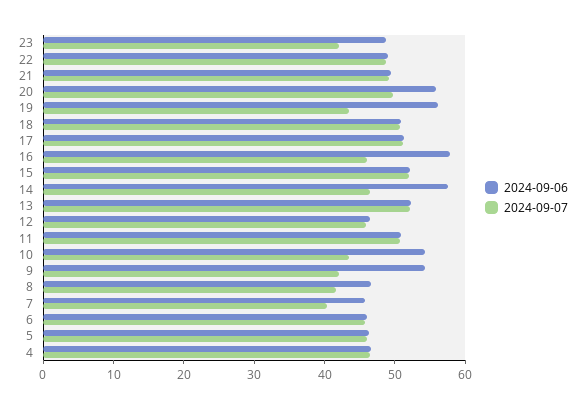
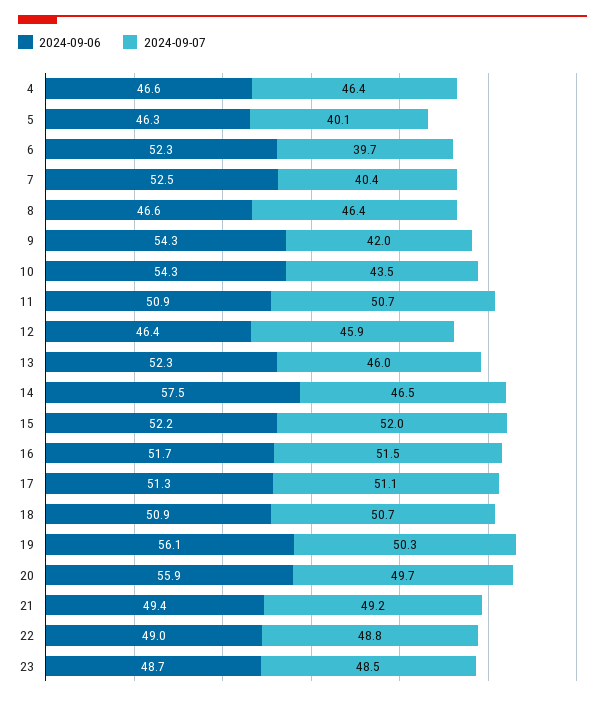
  {
    "2024-09-06": {
      "23": 48.7,
      "22": 49,
      "21": 49.4,
      "20": 55.9,
      "19": 56.1,
      "18": 50.9,
      "17": 51.3,
-     "16": 58,
+     "16": 51.7,
      "15": 52.2,
      "14": 57.5,
      "13": 52.3,
      "12": 46.4,
      "11": 50.9,
      "10": 54.3,
      "9": 54.3,
      "8": 46.6,
-     "7": 46,
+     "7": 52.5,
-     "6": 46,
+     "6": 52.3,
      "5": 46.3,
      "4": 46.6
    },
    "2024-09-07": {
-     "23": 42,
+     "23": 48.5,
      "22": 48.8,
      "21": 49.2,
      "20": 49.7,
-     "19": 44,
+     "19": 50.3,
      "18": 50.7,
      "17": 51.1,
-     "16": 46,
+     "16": 51.5,
      "15": 52,
      "14": 46.5,
-     "13": 52,
+     "13": 46,
      "12": 45.9,
      "11": 50.7,
      "10": 43.5,
      "9": 42,
-     "8": 42,
+     "8": 46.4,
      "7": 40.4,
-     "6": 46,
+     "6": 39.7,
-     "5": 46,
+     "5": 40.1,
      "4": 46.4
    }
  }

